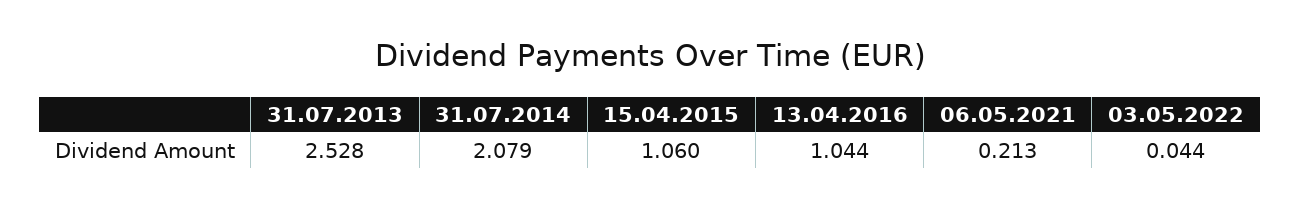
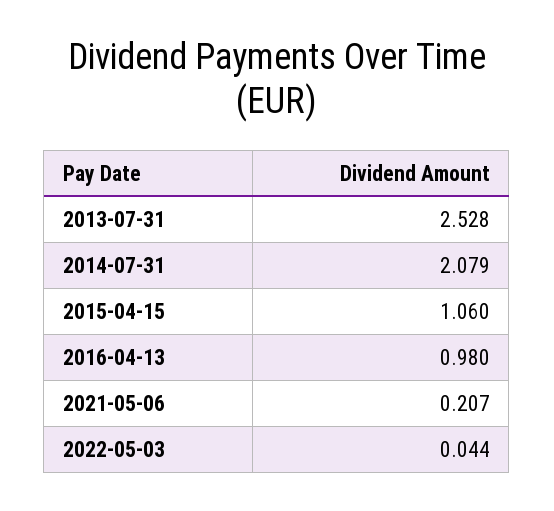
  {
    "31.07.2013": 2.528,
    "31.07.2014": 2.079,
    "15.04.2015": 1.06,
-   "13.04.2016": 1.044,
+   "13.04.2016": 0.98,
-   "06.05.2021": 0.213,
+   "06.05.2021": 0.207,
    "03.05.2022": 0.044
  }

